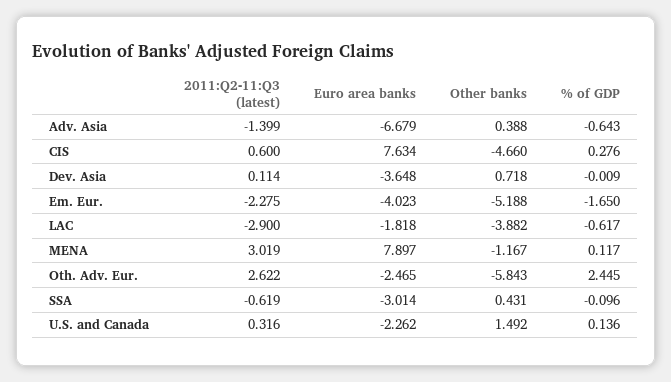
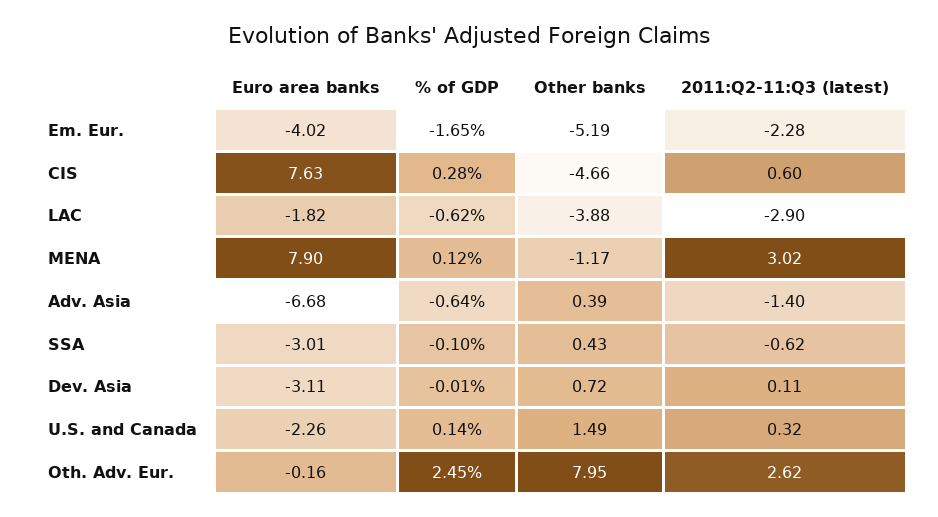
  {
    "2011:Q2-11:Q3 (latest)": {
      "Adv. Asia": -1.399,
      "CIS": 0.6,
      "Dev. Asia": 0.114,
      "Em. Eur.": -2.275,
      "LAC": -2.9,
      "MENA": 3.019,
      "Oth. Adv. Eur.": 2.622,
      "SSA": -0.619,
      "U.S. and Canada": 0.316
    },
    "Euro area banks": {
      "Adv. Asia": -6.679,
      "CIS": 7.634,
-     "Dev. Asia": -3.648,
+     "Dev. Asia": -3.11,
      "Em. Eur.": -4.023,
      "LAC": -1.818,
      "MENA": 7.897,
-     "Oth. Adv. Eur.": -2.465,
+     "Oth. Adv. Eur.": -0.16,
      "SSA": -3.014,
      "U.S. and Canada": -2.262
    },
    "Other banks": {
      "Adv. Asia": 0.388,
      "CIS": -4.66,
      "Dev. Asia": 0.718,
      "Em. Eur.": -5.188,
      "LAC": -3.882,
      "MENA": -1.167,
-     "Oth. Adv. Eur.": -5.843,
+     "Oth. Adv. Eur.": 7.95,
      "SSA": 0.431,
      "U.S. and Canada": 1.492
    },
    "% of GDP": {
      "Adv. Asia": -0.643,
      "CIS": 0.276,
      "Dev. Asia": -0.009,
      "Em. Eur.": -1.65,
      "LAC": -0.617,
      "MENA": 0.117,
      "Oth. Adv. Eur.": 2.445,
      "SSA": -0.096,
      "U.S. and Canada": 0.136
    }
  }

